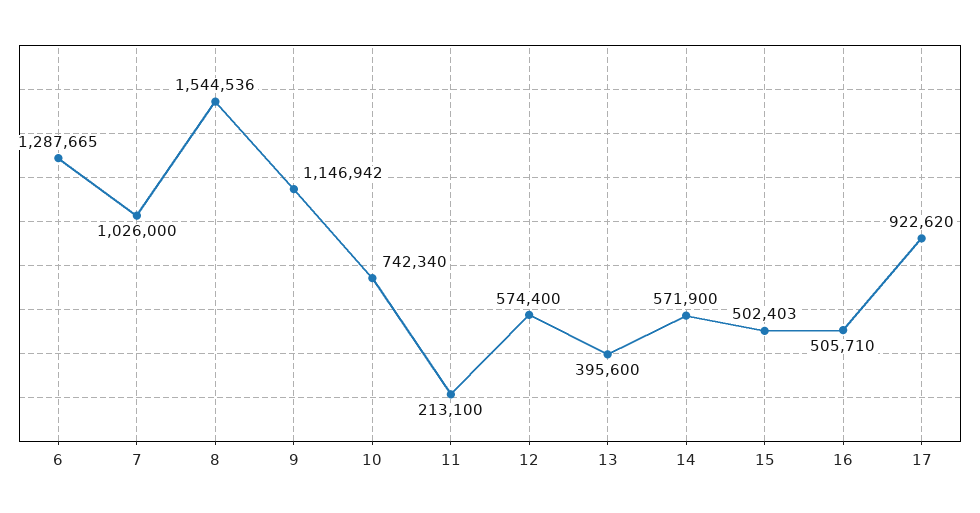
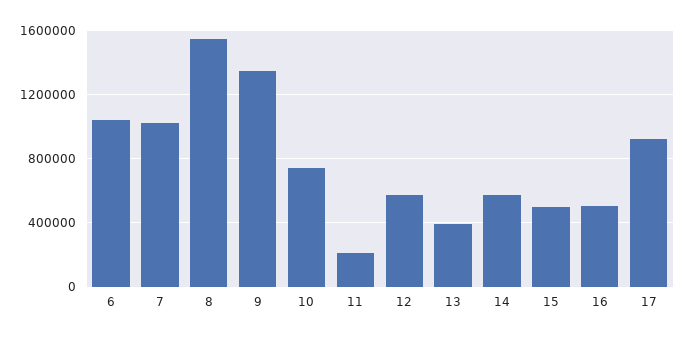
  {
-   "6": 1287665,
+   "6": 1050000,
    "7": 1026000,
    "8": 1544536,
-   "9": 1146942,
+   "9": 1350000,
    "10": 742340,
    "11": 213100,
    "12": 574400,
    "13": 395600,
    "14": 571900,
    "15": 502403,
    "16": 505710,
    "17": 922620
  }

